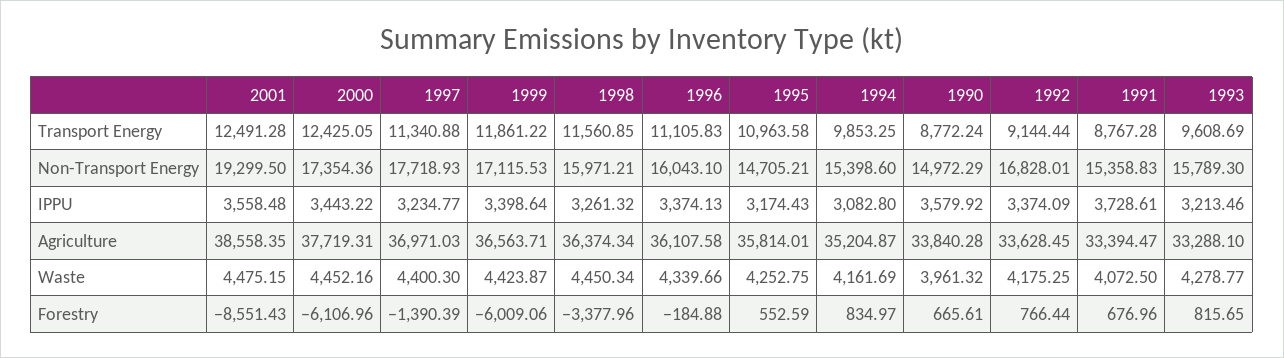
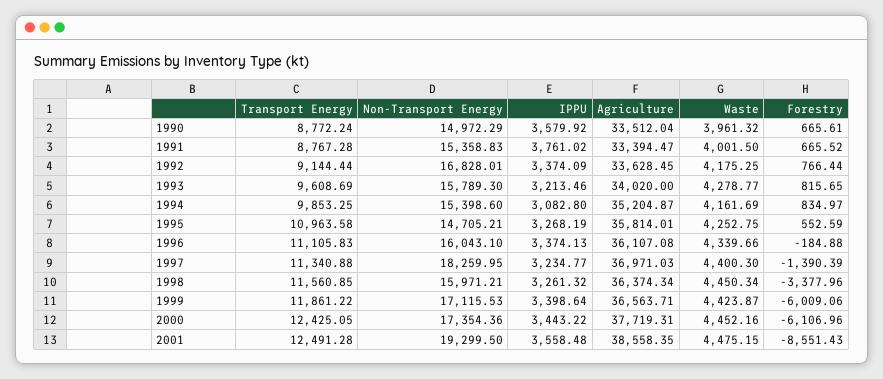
  {
    "2001": {
      "Transport Energy": 12491.28,
      "Non-Transport Energy": 19299.5,
      "IPPU": 3558.48,
      "Agriculture": 38558.35,
      "Waste": 4475.15,
      "Forestry": -8551.43
    },
    "2000": {
      "Transport Energy": 12425.05,
      "Non-Transport Energy": 17354.36,
      "IPPU": 3443.22,
      "Agriculture": 37719.31,
      "Waste": 4452.16,
      "Forestry": -6106.96
    },
    "1997": {
      "Transport Energy": 11340.88,
-     "Non-Transport Energy": 17718.93,
+     "Non-Transport Energy": 18259.95,
      "IPPU": 3234.77,
      "Agriculture": 36971.03,
      "Waste": 4400.3,
      "Forestry": -1390.39
    },
    "1999": {
      "Transport Energy": 11861.22,
      "Non-Transport Energy": 17115.53,
      "IPPU": 3398.64,
      "Agriculture": 36563.71,
      "Waste": 4423.87,
      "Forestry": -6009.06
    },
    "1998": {
      "Transport Energy": 11560.85,
      "Non-Transport Energy": 15971.21,
      "IPPU": 3261.32,
      "Agriculture": 36374.34,
      "Waste": 4450.34,
      "Forestry": -3377.96
    },
    "1996": {
      "Transport Energy": 11105.83,
      "Non-Transport Energy": 16043.1,
      "IPPU": 3374.13,
-     "Agriculture": 36107.58,
+     "Agriculture": 36107.08,
      "Waste": 4339.66,
      "Forestry": -184.88
    },
    "1995": {
      "Transport Energy": 10963.58,
      "Non-Transport Energy": 14705.21,
-     "IPPU": 3174.43,
+     "IPPU": 3268.19,
      "Agriculture": 35814.01,
      "Waste": 4252.75,
      "Forestry": 552.59
    },
    "1994": {
      "Transport Energy": 9853.25,
      "Non-Transport Energy": 15398.6,
      "IPPU": 3082.8,
      "Agriculture": 35204.87,
      "Waste": 4161.69,
      "Forestry": 834.97
    },
    "1990": {
      "Transport Energy": 8772.24,
      "Non-Transport Energy": 14972.29,
      "IPPU": 3579.92,
-     "Agriculture": 33840.28,
+     "Agriculture": 33512.04,
      "Waste": 3961.32,
      "Forestry": 665.61
    },
    "1992": {
      "Transport Energy": 9144.44,
      "Non-Transport Energy": 16828.01,
      "IPPU": 3374.09,
      "Agriculture": 33628.45,
      "Waste": 4175.25,
      "Forestry": 766.44
    },
    "1991": {
      "Transport Energy": 8767.28,
      "Non-Transport Energy": 15358.83,
-     "IPPU": 3728.61,
+     "IPPU": 3761.02,
      "Agriculture": 33394.47,
-     "Waste": 4072.5,
+     "Waste": 4001.5,
-     "Forestry": 676.96
+     "Forestry": 665.52
    },
    "1993": {
      "Transport Energy": 9608.69,
      "Non-Transport Energy": 15789.3,
      "IPPU": 3213.46,
-     "Agriculture": 33288.1,
+     "Agriculture": 34020,
      "Waste": 4278.77,
      "Forestry": 815.65
    }
  }

